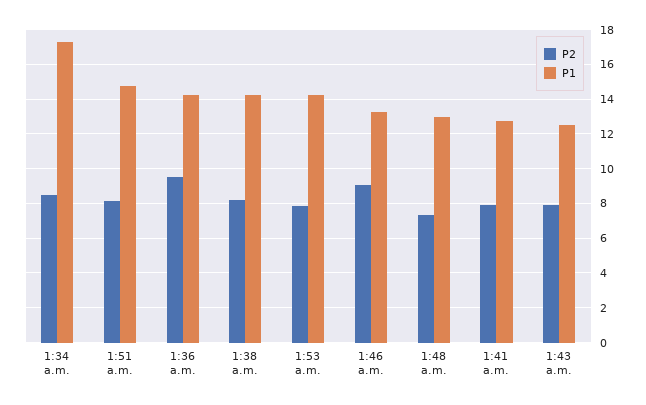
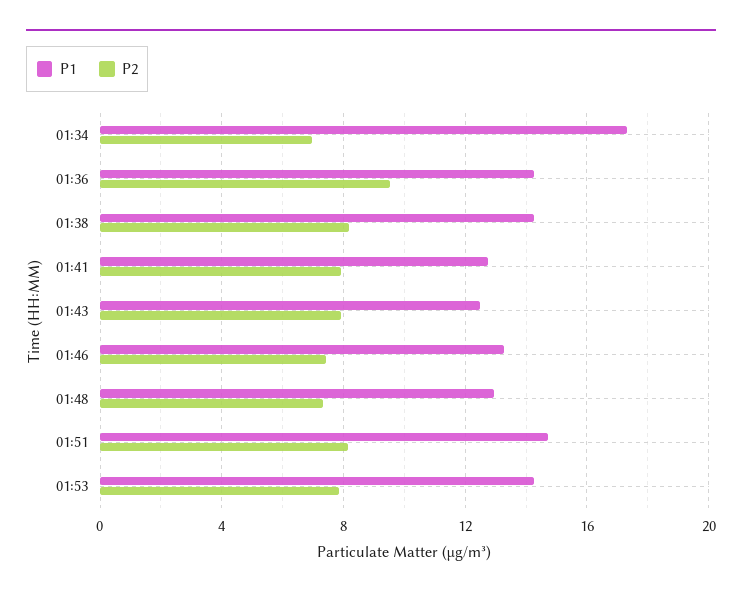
  {
    "P2": {
-     "1:34 a.m.": 8.5,
+     "1:34 a.m.": 7,
      "1:51 a.m.": 8,
      "1:36 a.m.": 9.5,
      "1:38 a.m.": 8,
      "1:53 a.m.": 8,
-     "1:46 a.m.": 9,
+     "1:46 a.m.": 7.5,
      "1:48 a.m.": 7.5,
      "1:41 a.m.": 8,
      "1:43 a.m.": 8
    },
    "P1": {
      "1:34 a.m.": 17.5,
      "1:51 a.m.": 14.5,
      "1:36 a.m.": 14.5,
      "1:38 a.m.": 14.5,
      "1:53 a.m.": 14.5,
      "1:46 a.m.": 13.5,
      "1:48 a.m.": 13,
      "1:41 a.m.": 13,
      "1:43 a.m.": 12.5
    }
  }

